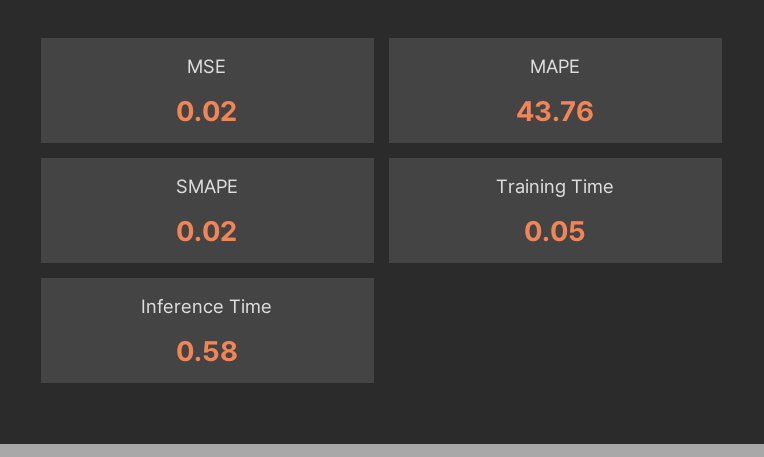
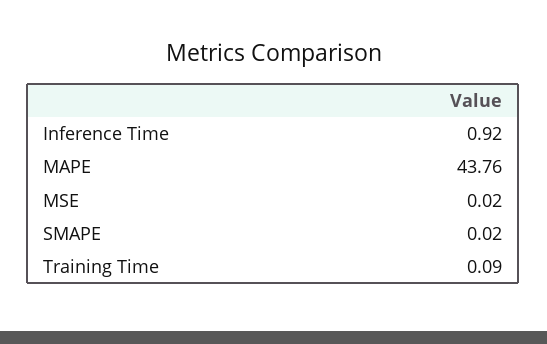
  {
    "MSE": 0.02,
    "MAPE": 43.76,
    "SMAPE": 0.02,
-   "Training Time": 0.05,
+   "Training Time": 0.09,
-   "Inference Time": 0.58
+   "Inference Time": 0.92
  }

